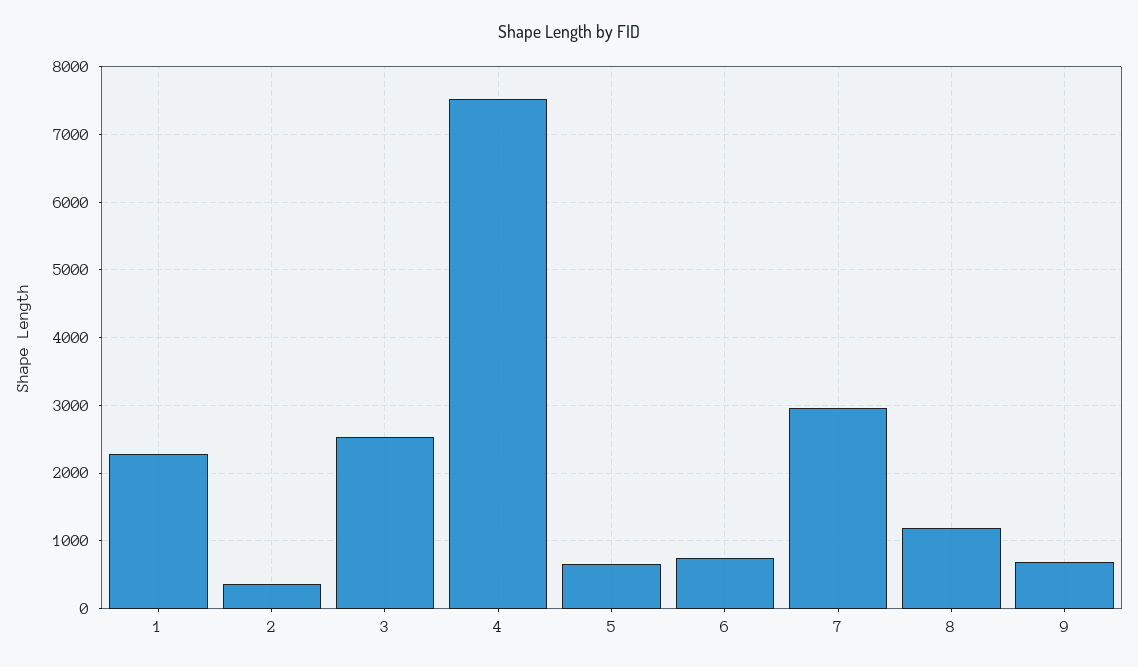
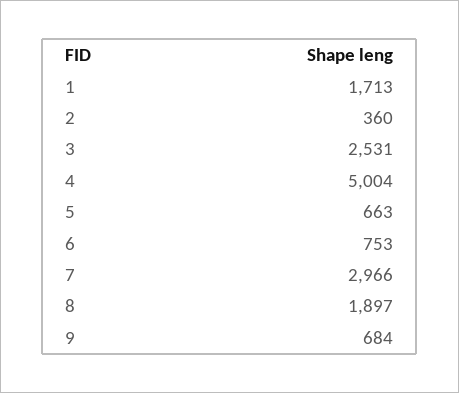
  {
-   "1": 2300,
+   "1": 1713,
    "2": 360,
    "3": 2531,
-   "4": 7500,
+   "4": 5004,
    "5": 663,
    "6": 753,
    "7": 2966,
-   "8": 1200,
+   "8": 1897,
    "9": 684
  }

